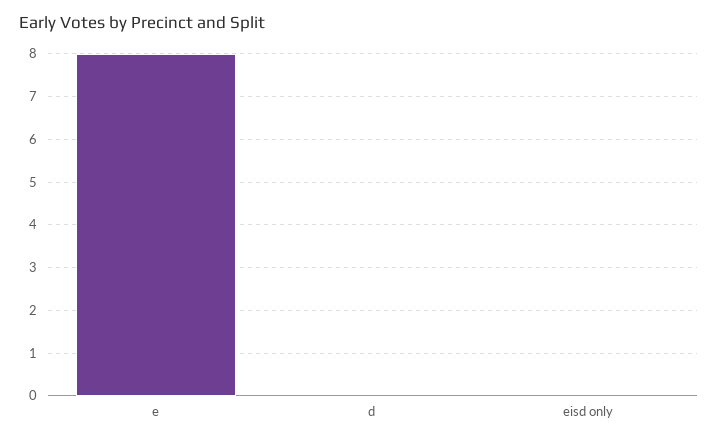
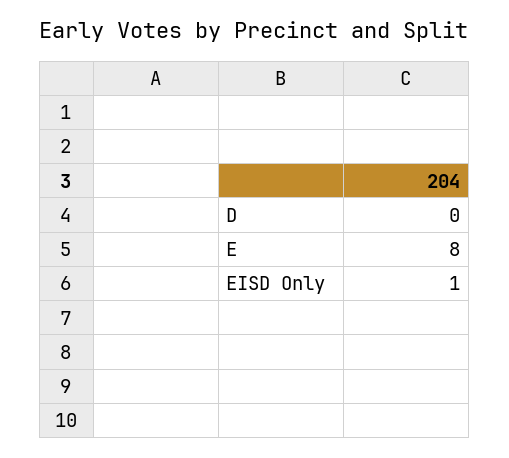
  {
    "e": 8,
    "d": 0,
-   "eisd only": 0
+   "eisd only": 1
  }

